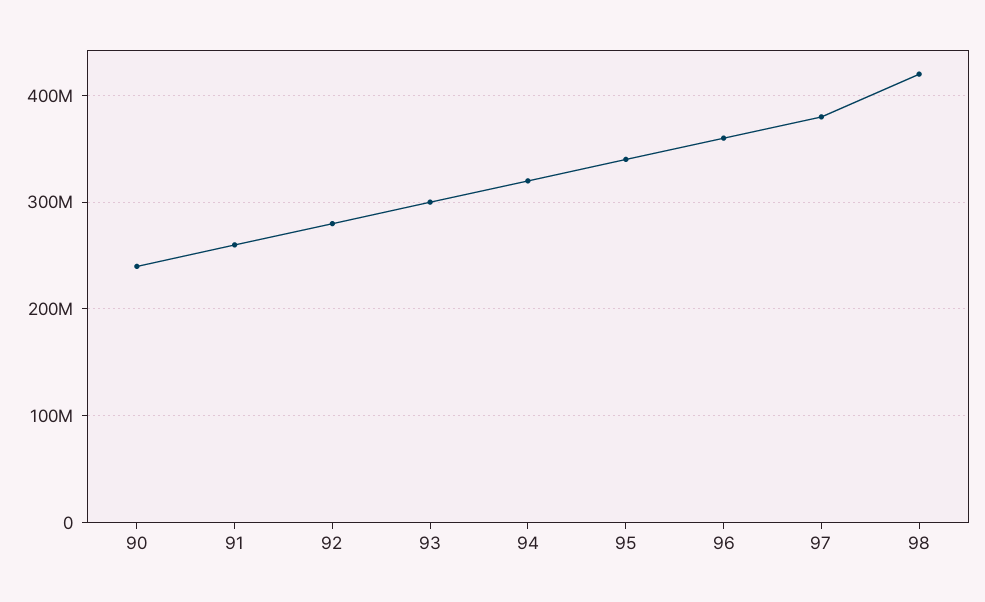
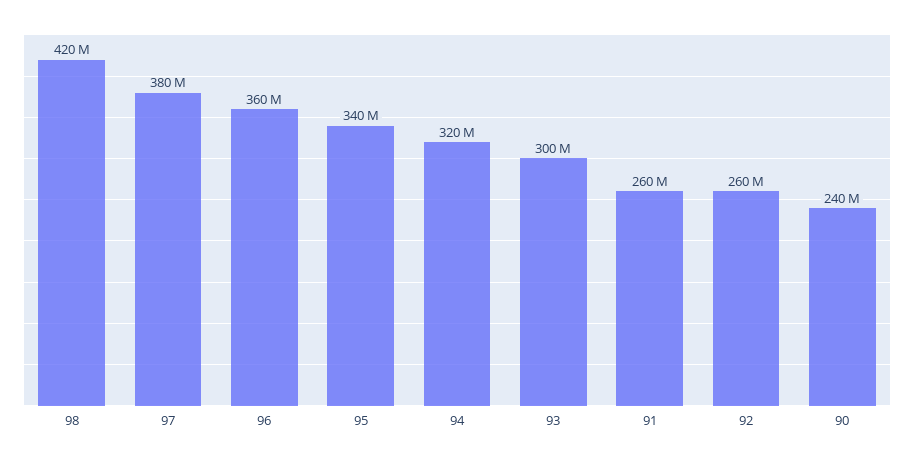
  {
    "90": 240000000,
    "91": 260000000,
-   "92": 280000000,
+   "92": 260000000,
    "93": 300000000,
    "94": 320000000,
    "95": 340000000,
    "96": 360000000,
    "97": 380000000,
    "98": 420000000
  }

